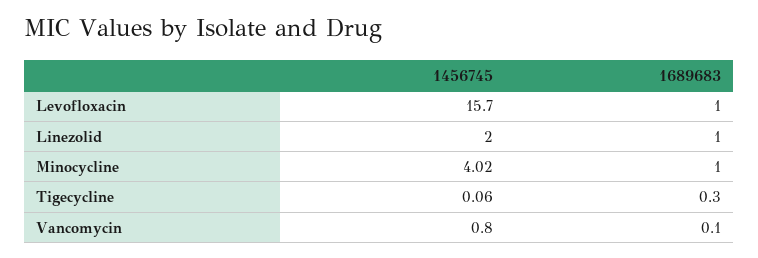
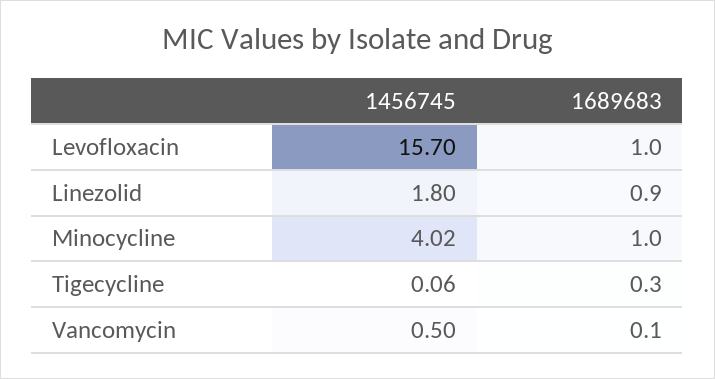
  {
    "1456745": {
      "Levofloxacin": 15.7,
-     "Linezolid": 2,
+     "Linezolid": 1.8,
      "Minocycline": 4.02,
      "Tigecycline": 0.06,
-     "Vancomycin": 0.8
+     "Vancomycin": 0.5
    },
    "1689683": {
      "Levofloxacin": 1,
-     "Linezolid": 1,
+     "Linezolid": 0.9,
      "Minocycline": 1,
      "Tigecycline": 0.3,
      "Vancomycin": 0.1
    }
  }

